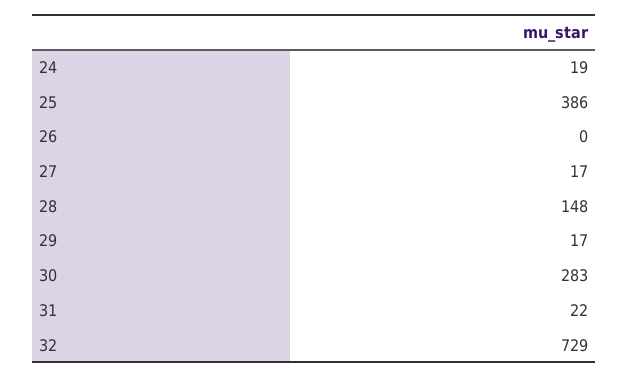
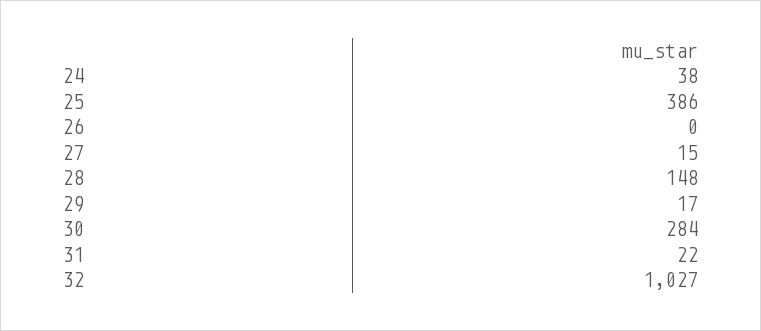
  {
-   "24": 19,
+   "24": 38,
    "25": 386,
    "26": 0,
-   "27": 17,
+   "27": 15,
    "28": 148,
    "29": 17,
-   "30": 283,
+   "30": 284,
    "31": 22,
-   "32": 729
+   "32": 1027
  }

